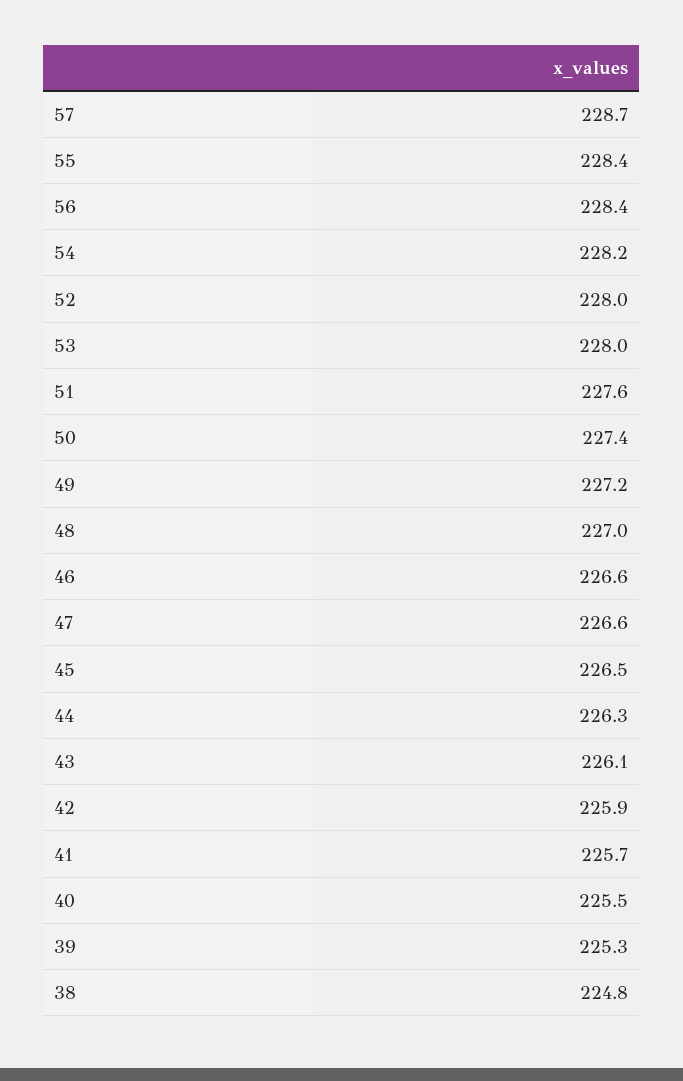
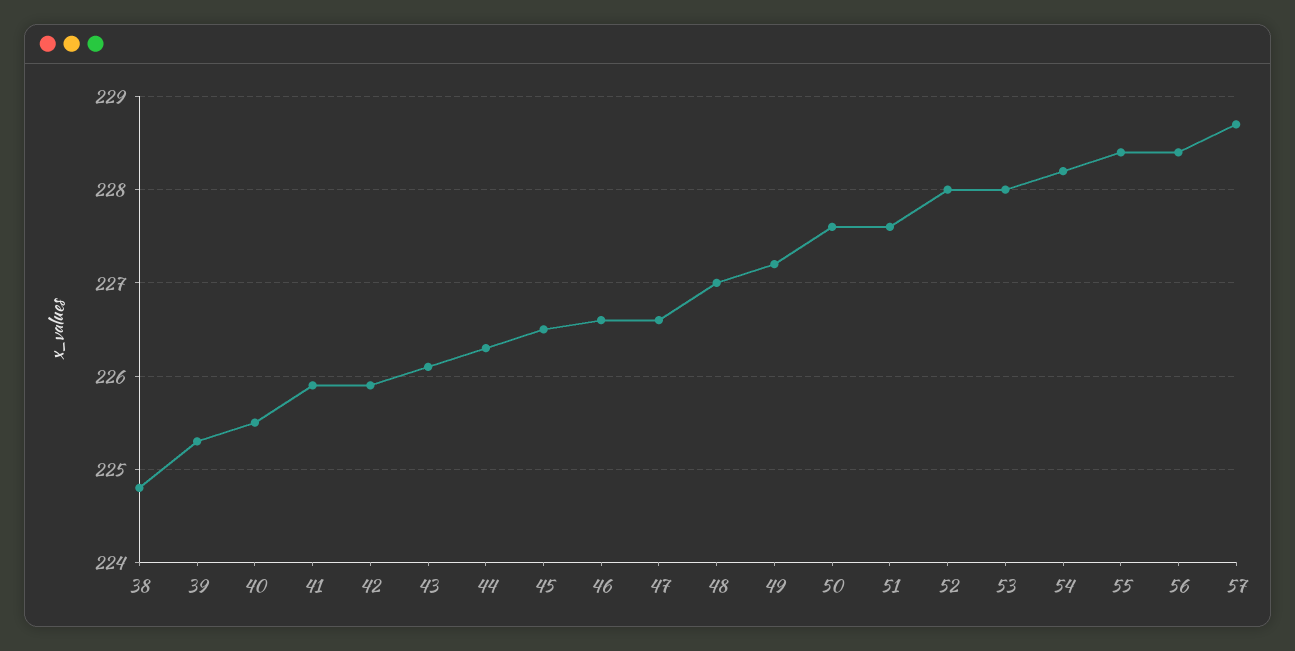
  {
    "57": 228.7,
    "55": 228.4,
    "56": 228.4,
    "54": 228.2,
    "52": 228,
    "53": 228,
    "51": 227.6,
-   "50": 227.4,
+   "50": 227.6,
    "49": 227.2,
    "48": 227,
    "46": 226.6,
    "47": 226.6,
    "45": 226.5,
    "44": 226.3,
    "43": 226.1,
    "42": 225.9,
-   "41": 225.7,
+   "41": 225.9,
    "40": 225.5,
    "39": 225.3,
    "38": 224.8
  }

